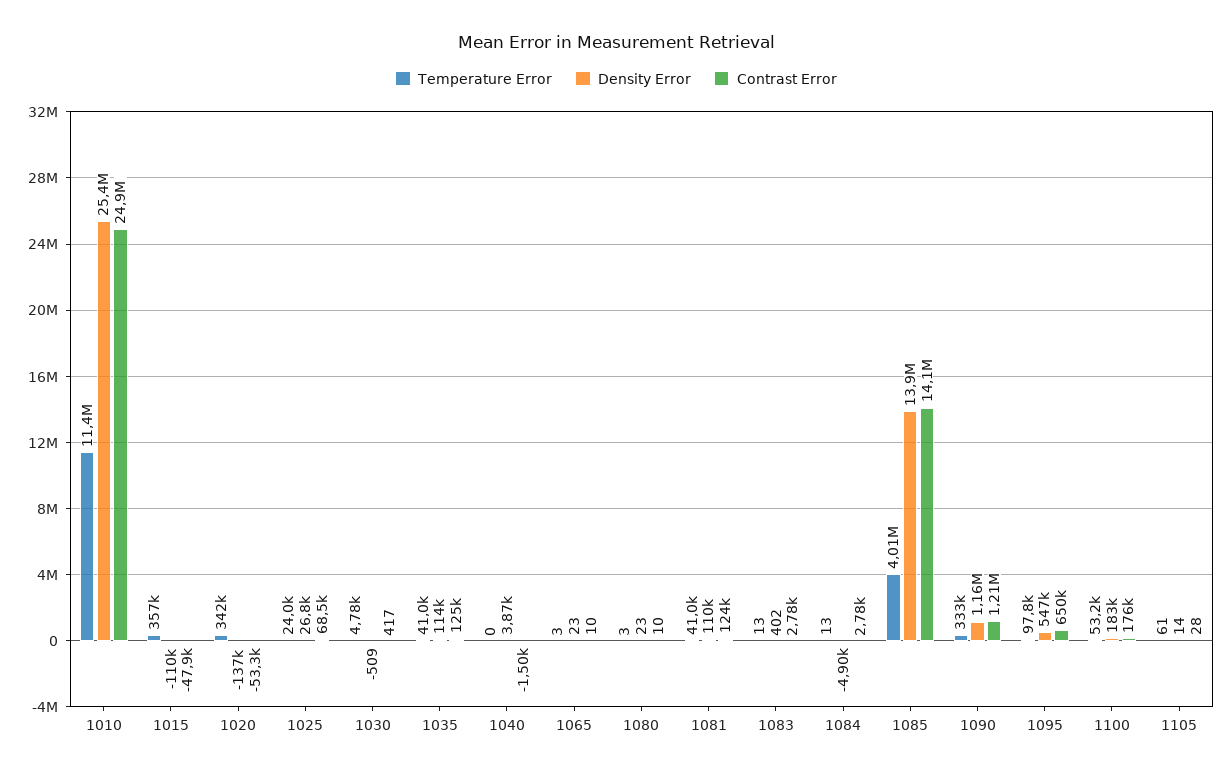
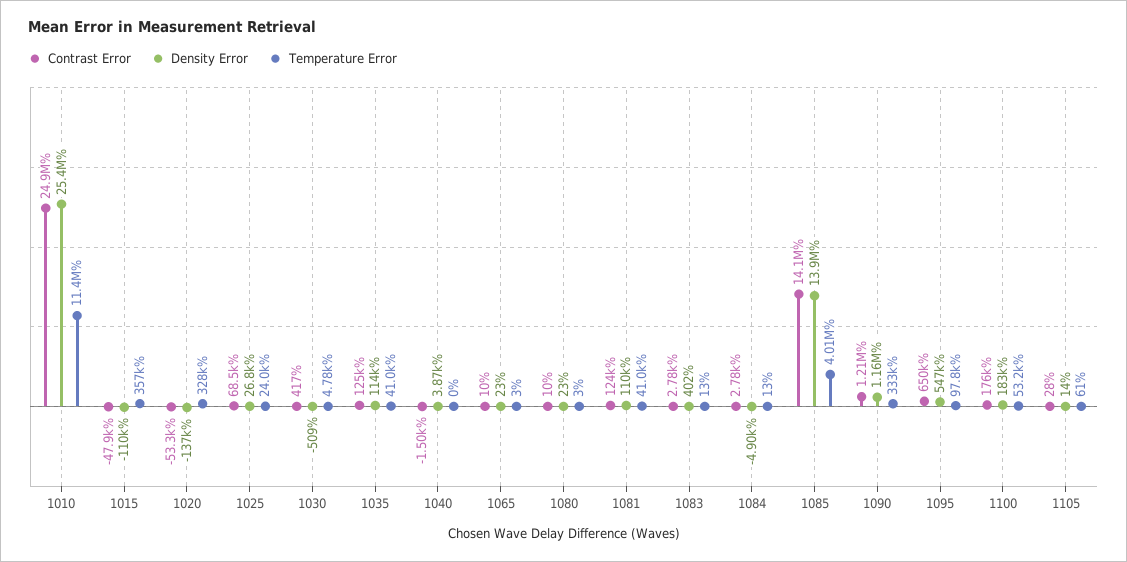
  {
    "Temperature Error": {
      "1010": 11400000,
      "1015": 357000,
-     "1020": 342000,
+     "1020": 328000,
      "1025": 24000,
      "1030": 4780,
      "1035": 41000,
      "1040": 0,
      "1065": 3,
      "1080": 3,
      "1081": 41000,
      "1083": 13,
      "1084": 13,
      "1085": 4010000,
      "1090": 333000,
      "1095": 97800,
      "1100": 53200,
      "1105": 61
    },
    "Density Error": {
      "1010": 25400000,
      "1015": -110000,
      "1020": -137000,
      "1025": 26800,
      "1030": -509,
      "1035": 114000,
      "1040": 3870,
      "1065": 23,
      "1080": 23,
      "1081": 110000,
      "1083": 402,
      "1084": -4900,
      "1085": 13900000,
      "1090": 1160000,
      "1095": 547000,
      "1100": 183000,
      "1105": 14
    },
    "Contrast Error": {
      "1010": 24900000,
      "1015": -47900,
      "1020": -53300,
      "1025": 68500,
      "1030": 417,
      "1035": 125000,
      "1040": -1500,
      "1065": 10,
      "1080": 10,
      "1081": 124000,
      "1083": 2780,
      "1084": 2780,
      "1085": 14100000,
      "1090": 1210000,
      "1095": 650000,
      "1100": 176000,
      "1105": 28
    }
  }

